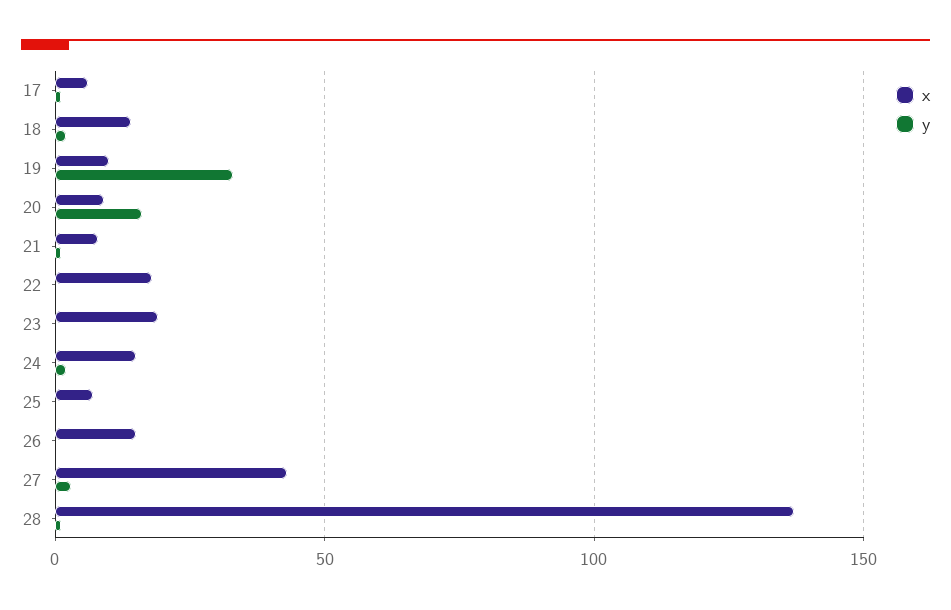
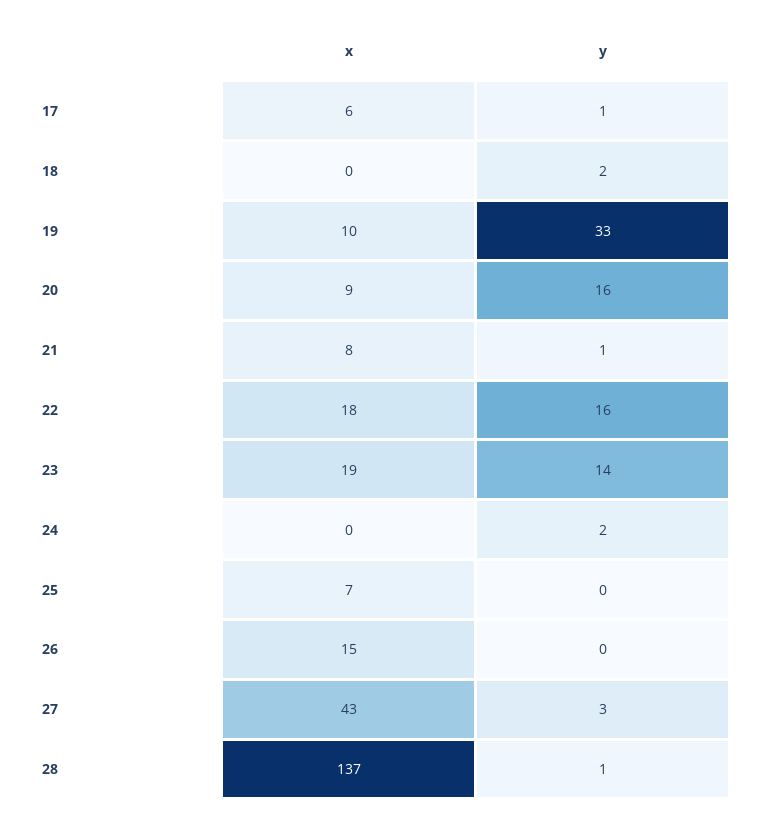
  {
    "x": {
      "17": 6,
-     "18": 15,
+     "18": 0,
      "19": 10,
      "20": 9,
      "21": 8,
      "22": 18,
      "23": 19,
-     "24": 15,
+     "24": 0,
      "25": 7,
      "26": 15,
      "27": 43,
      "28": 137
    },
    "y": {
      "17": 1,
      "18": 2,
      "19": 33,
      "20": 16,
      "21": 1,
-     "22": 0,
+     "22": 16,
-     "23": 0,
+     "23": 14,
      "24": 2,
      "25": 0,
      "26": 0,
      "27": 3,
      "28": 1
    }
  }

